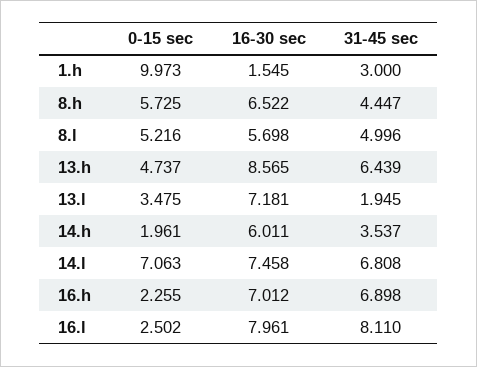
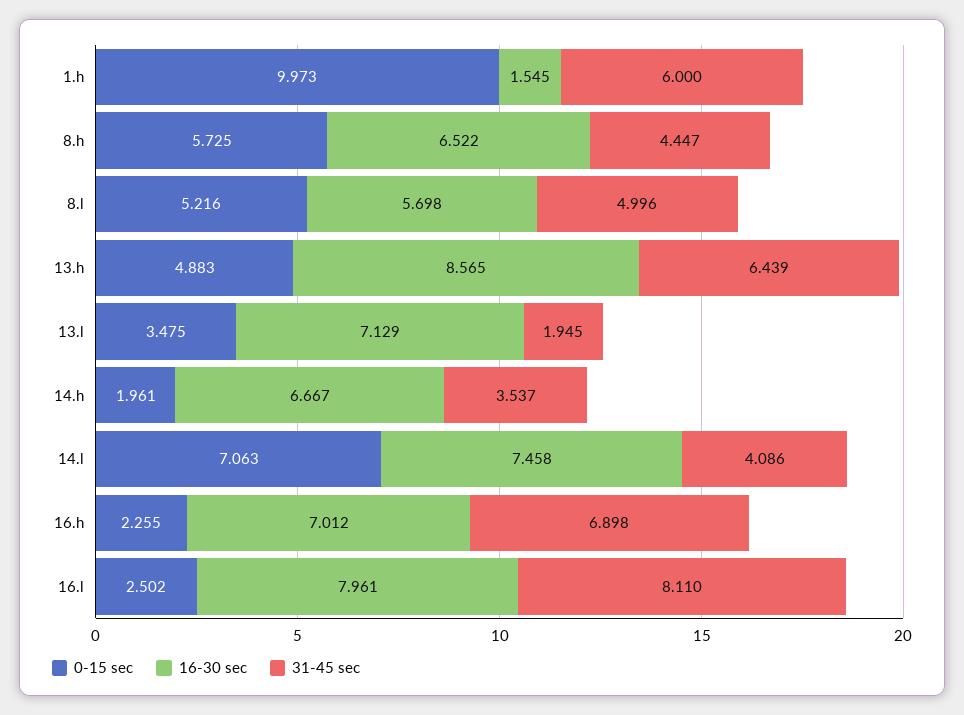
  {
    "0-15 sec": {
      "1.h": 9.973,
      "8.h": 5.725,
      "8.l": 5.216,
-     "13.h": 4.737,
+     "13.h": 4.883,
      "13.l": 3.475,
      "14.h": 1.961,
      "14.l": 7.063,
      "16.h": 2.255,
      "16.l": 2.502
    },
    "16-30 sec": {
      "1.h": 1.545,
      "8.h": 6.522,
      "8.l": 5.698,
      "13.h": 8.565,
-     "13.l": 7.181,
+     "13.l": 7.129,
-     "14.h": 6.011,
+     "14.h": 6.667,
      "14.l": 7.458,
      "16.h": 7.012,
      "16.l": 7.961
    },
    "31-45 sec": {
-     "1.h": 3,
+     "1.h": 6,
      "8.h": 4.447,
      "8.l": 4.996,
      "13.h": 6.439,
      "13.l": 1.945,
      "14.h": 3.537,
-     "14.l": 6.808,
+     "14.l": 4.086,
      "16.h": 6.898,
      "16.l": 8.11
    }
  }

